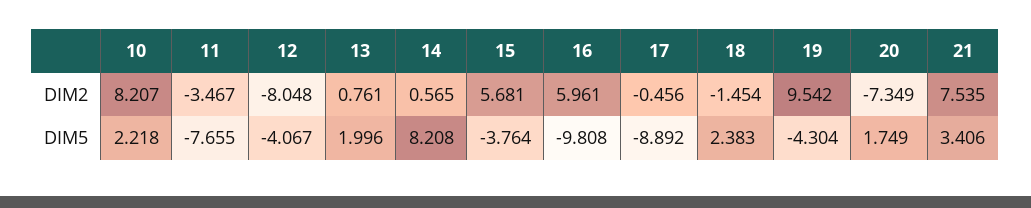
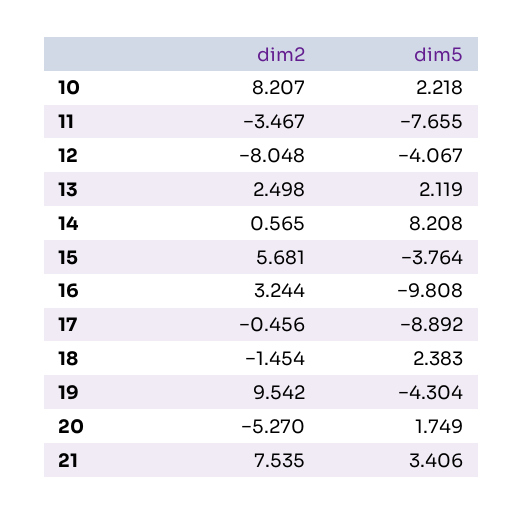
  {
    "10": {
      "DIM2": 8.207,
      "DIM5": 2.218
    },
    "11": {
      "DIM2": -3.467,
      "DIM5": -7.655
    },
    "12": {
      "DIM2": -8.048,
      "DIM5": -4.067
    },
    "13": {
-     "DIM2": 0.761,
+     "DIM2": 2.498,
-     "DIM5": 1.996
+     "DIM5": 2.119
    },
    "14": {
      "DIM2": 0.565,
      "DIM5": 8.208
    },
    "15": {
      "DIM2": 5.681,
      "DIM5": -3.764
    },
    "16": {
-     "DIM2": 5.961,
+     "DIM2": 3.244,
      "DIM5": -9.808
    },
    "17": {
      "DIM2": -0.456,
      "DIM5": -8.892
    },
    "18": {
      "DIM2": -1.454,
      "DIM5": 2.383
    },
    "19": {
      "DIM2": 9.542,
      "DIM5": -4.304
    },
    "20": {
-     "DIM2": -7.349,
+     "DIM2": -5.27,
      "DIM5": 1.749
    },
    "21": {
      "DIM2": 7.535,
      "DIM5": 3.406
    }
  }

